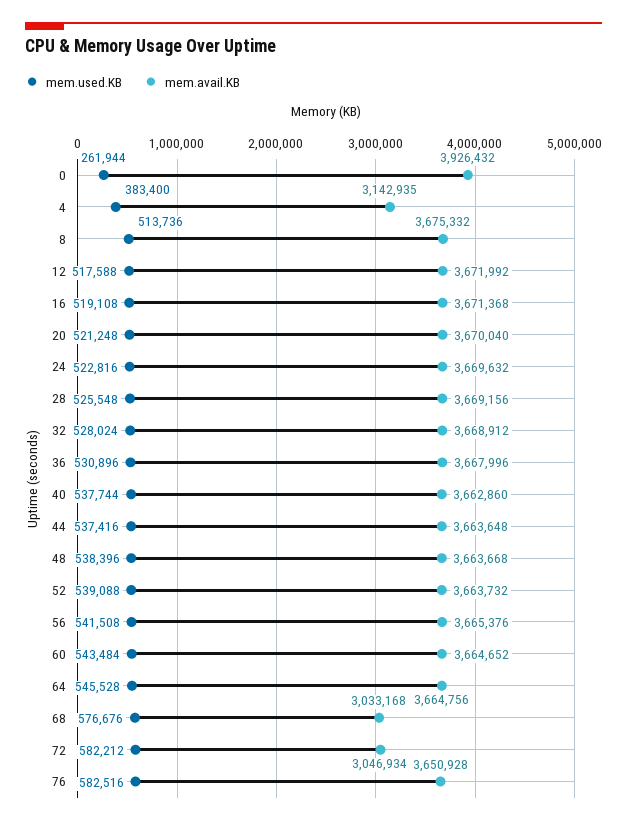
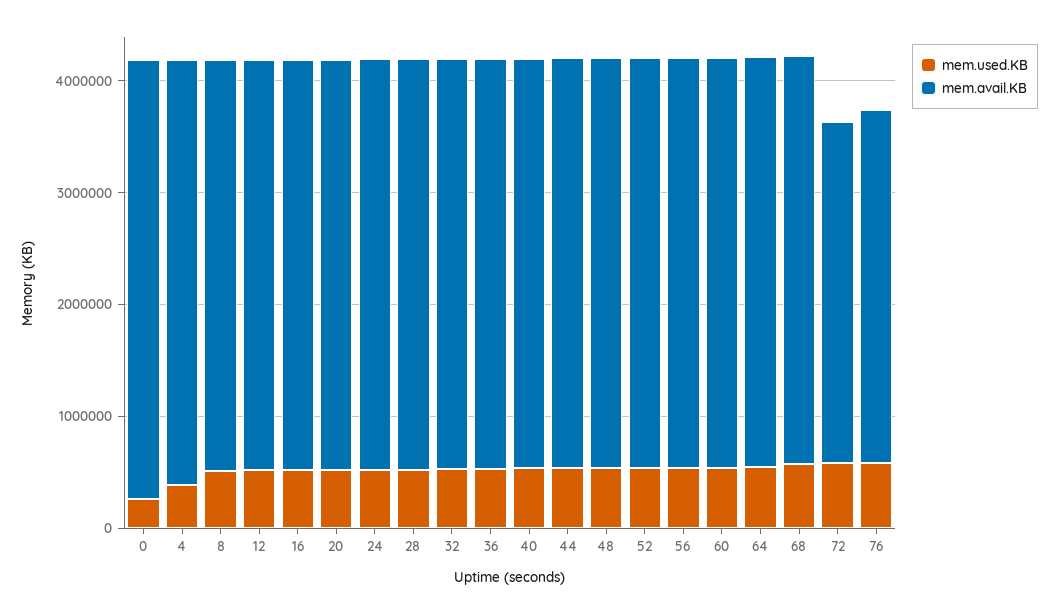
  {
    "mem.used.KB": {
      "0": 261944,
      "4": 383400,
      "8": 513736,
      "12": 517588,
      "16": 519108,
      "20": 521248,
      "24": 522816,
      "28": 525548,
      "32": 528024,
      "36": 530896,
      "40": 537744,
      "44": 537416,
      "48": 538396,
      "52": 539088,
      "56": 541508,
      "60": 543484,
      "64": 545528,
      "68": 576676,
      "72": 582212,
      "76": 582516
    },
    "mem.avail.KB": {
      "0": 3926432,
-     "4": 3142935,
+     "4": 3800000,
      "8": 3675332,
      "12": 3671992,
      "16": 3671368,
      "20": 3670040,
      "24": 3669632,
      "28": 3669156,
      "32": 3668912,
      "36": 3667996,
      "40": 3662860,
      "44": 3663648,
      "48": 3663668,
      "52": 3663732,
      "56": 3665376,
      "60": 3664652,
      "64": 3664756,
-     "68": 3033168,
+     "68": 3600000,
      "72": 3046934,
-     "76": 3650928
+     "76": 3200000
    }
  }

